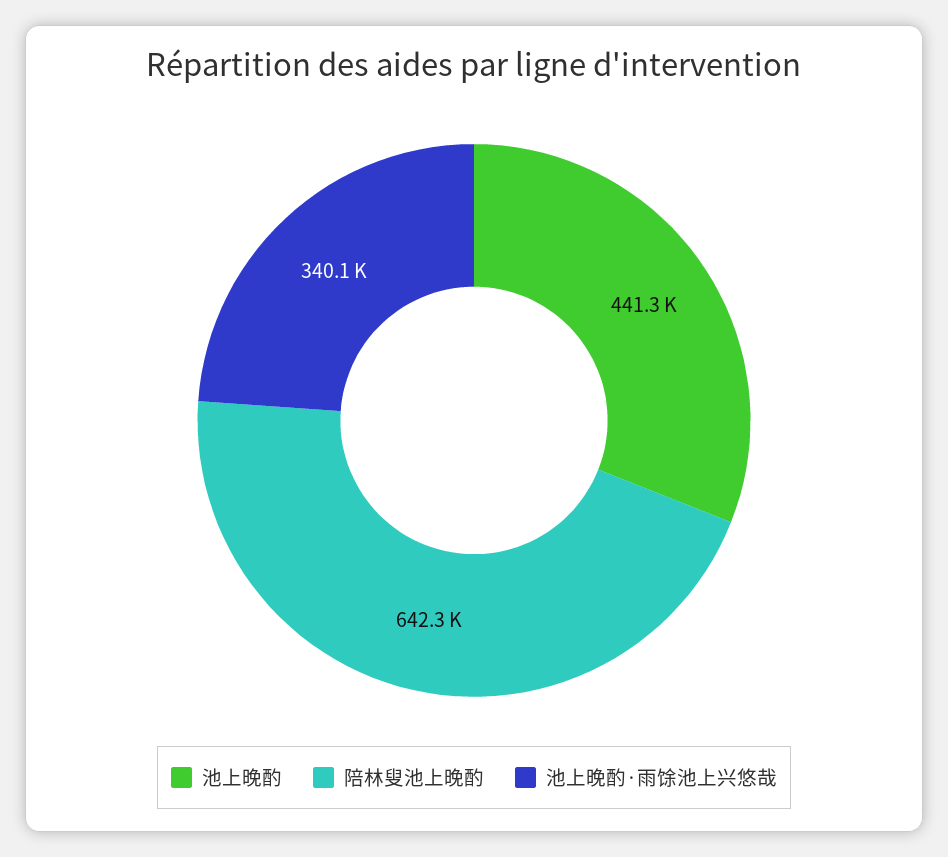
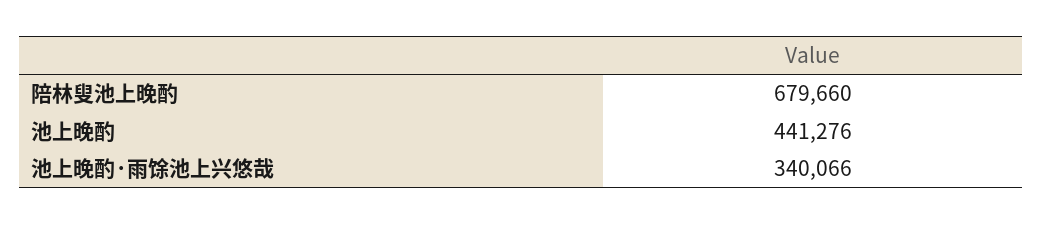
  {
    "池上晚酌": 441276,
-   "陪林叟池上晚酌": 642300,
+   "陪林叟池上晚酌": 679660,
    "池上晚酌·雨馀池上兴悠哉": 340066
  }

